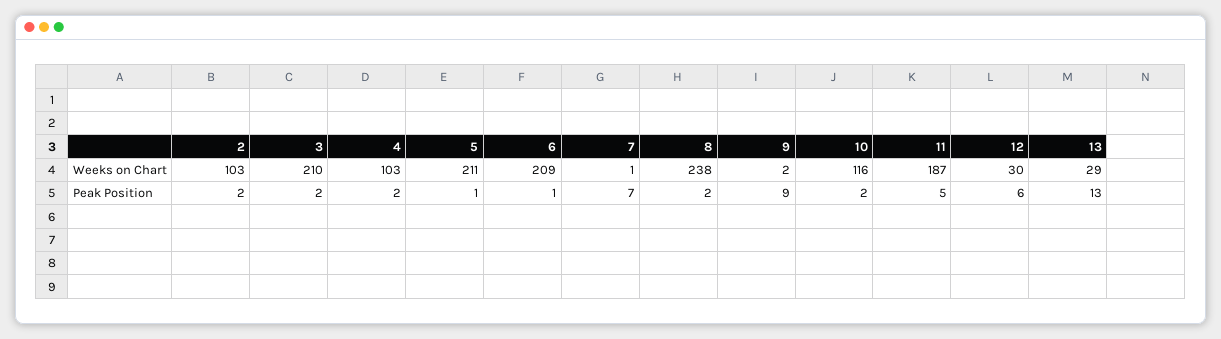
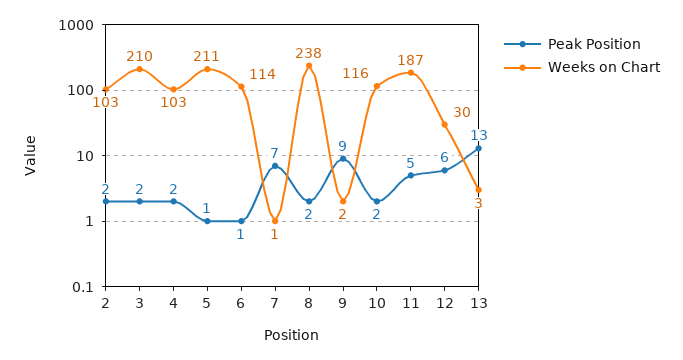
  {
    "Weeks on Chart": {
      "2": 103,
      "3": 210,
      "4": 103,
      "5": 211,
-     "6": 209,
+     "6": 114,
      "7": 1,
      "8": 238,
      "9": 2,
      "10": 116,
      "11": 187,
      "12": 30,
-     "13": 29
+     "13": 3
    },
    "Peak Position": {
      "2": 2,
      "3": 2,
      "4": 2,
      "5": 1,
      "6": 1,
      "7": 7,
      "8": 2,
      "9": 9,
      "10": 2,
      "11": 5,
      "12": 6,
      "13": 13
    }
  }

